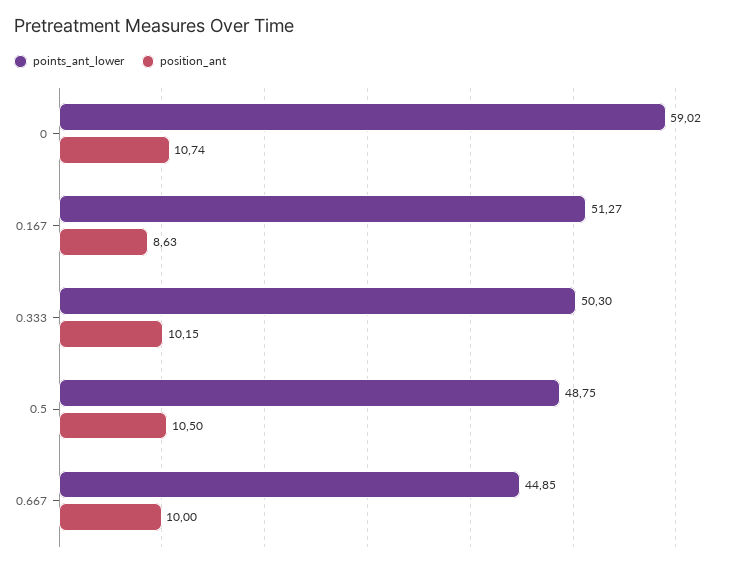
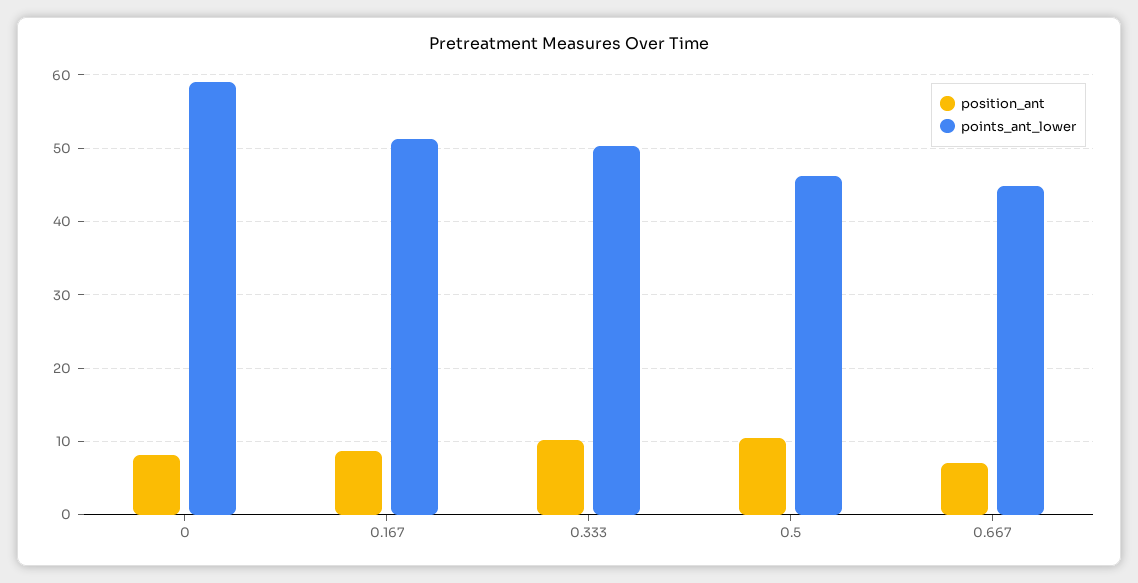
  {
    "points_ant_lower": {
      "0": 59.02,
      "0.167": 51.27,
      "0.333": 50.3,
-     "0.5": 48.75,
+     "0.5": 46,
      "0.667": 44.85
    },
    "position_ant": {
-     "0": 10.74,
+     "0": 8,
      "0.167": 8.63,
      "0.333": 10.15,
      "0.5": 10.5,
-     "0.667": 10
+     "0.667": 7
    }
  }

